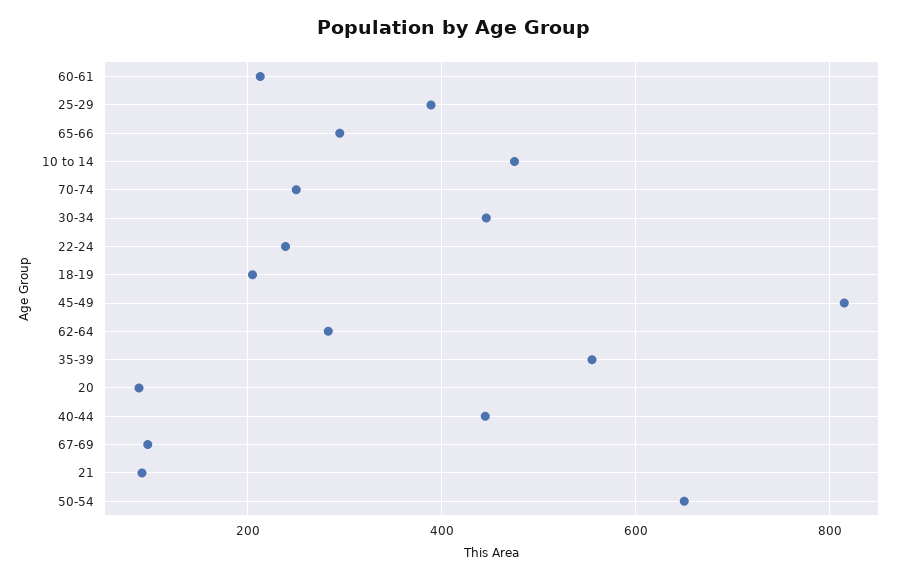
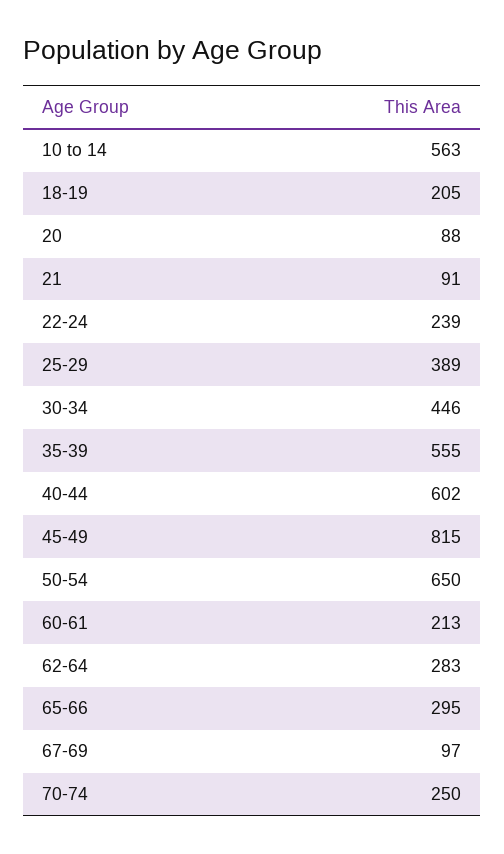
  {
    "60-61": 213,
    "25-29": 389,
    "65-66": 295,
-   "10 to 14": 480,
+   "10 to 14": 563,
    "70-74": 250,
    "30-34": 446,
    "22-24": 239,
    "18-19": 205,
    "45-49": 815,
    "62-64": 283,
    "35-39": 555,
    "20": 88,
-   "40-44": 440,
+   "40-44": 602,
    "67-69": 97,
    "21": 91,
    "50-54": 650
  }

